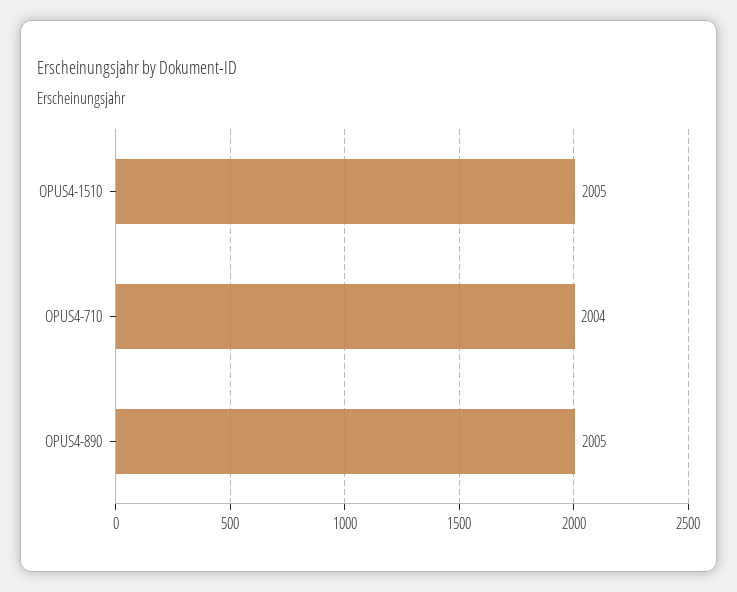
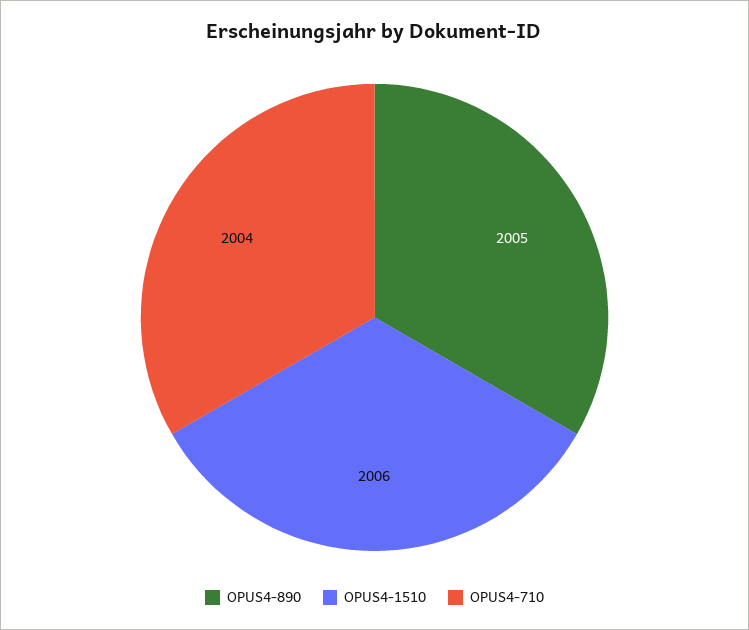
  {
-   "OPUS4-1510": 2005,
+   "OPUS4-1510": 2006,
    "OPUS4-710": 2004,
    "OPUS4-890": 2005
  }

